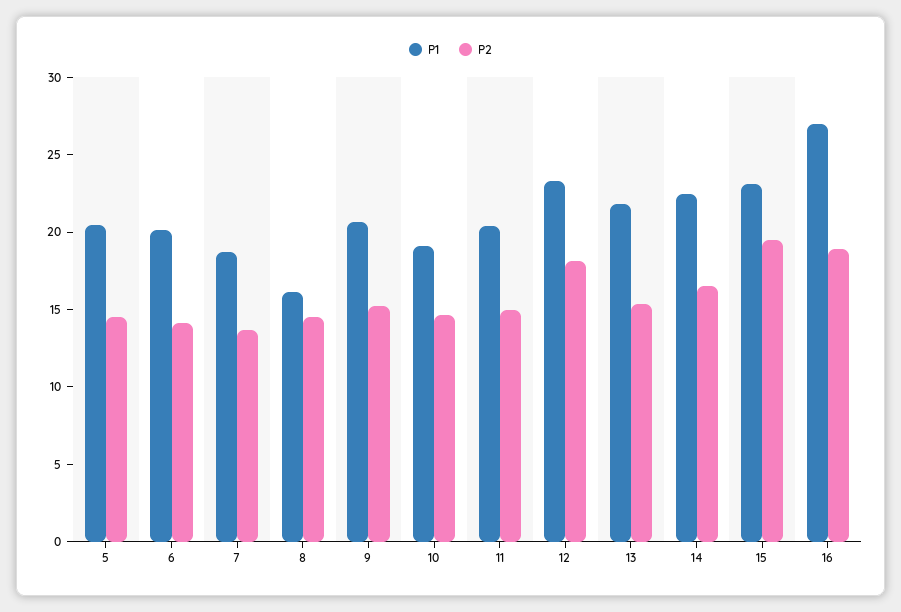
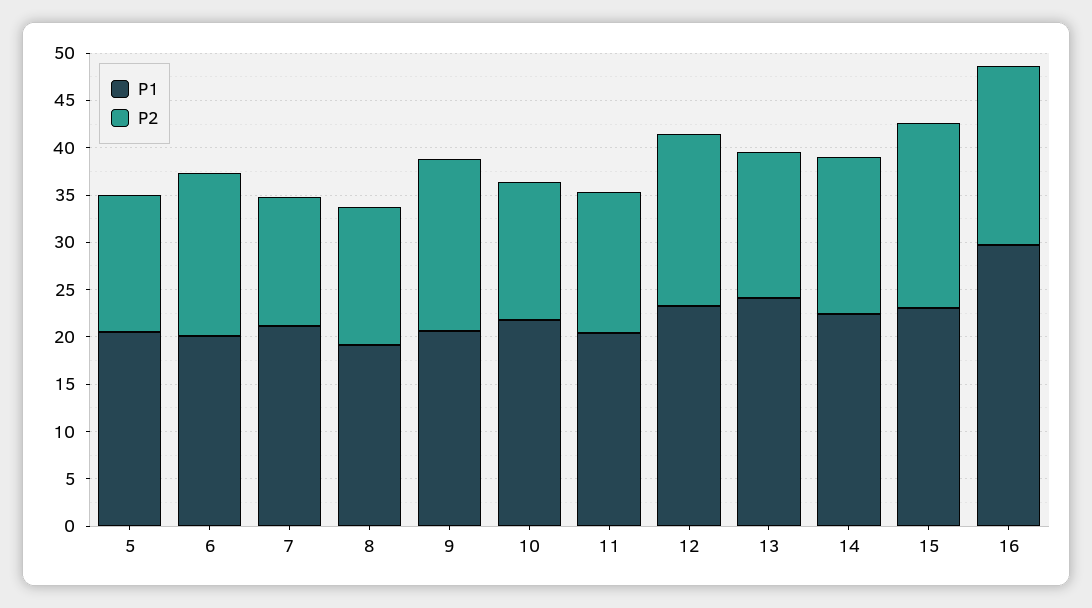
  {
    "P1": {
      "5": 20,
      "6": 20,
-     "7": 19,
+     "7": 21,
-     "8": 16,
+     "8": 19,
      "9": 21,
-     "10": 19,
+     "10": 22,
      "11": 20,
      "12": 23,
-     "13": 22,
+     "13": 24,
      "14": 22,
      "15": 23,
-     "16": 27
+     "16": 30
    },
    "P2": {
      "5": 15,
-     "6": 14,
+     "6": 17,
      "7": 14,
      "8": 15,
-     "9": 15,
+     "9": 18,
      "10": 15,
      "11": 15,
      "12": 18,
      "13": 15,
      "14": 17,
      "15": 20,
      "16": 19
    }
  }

